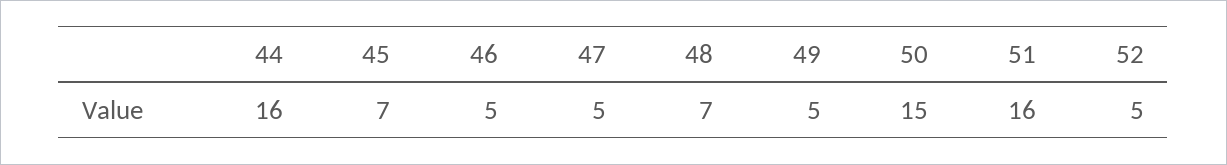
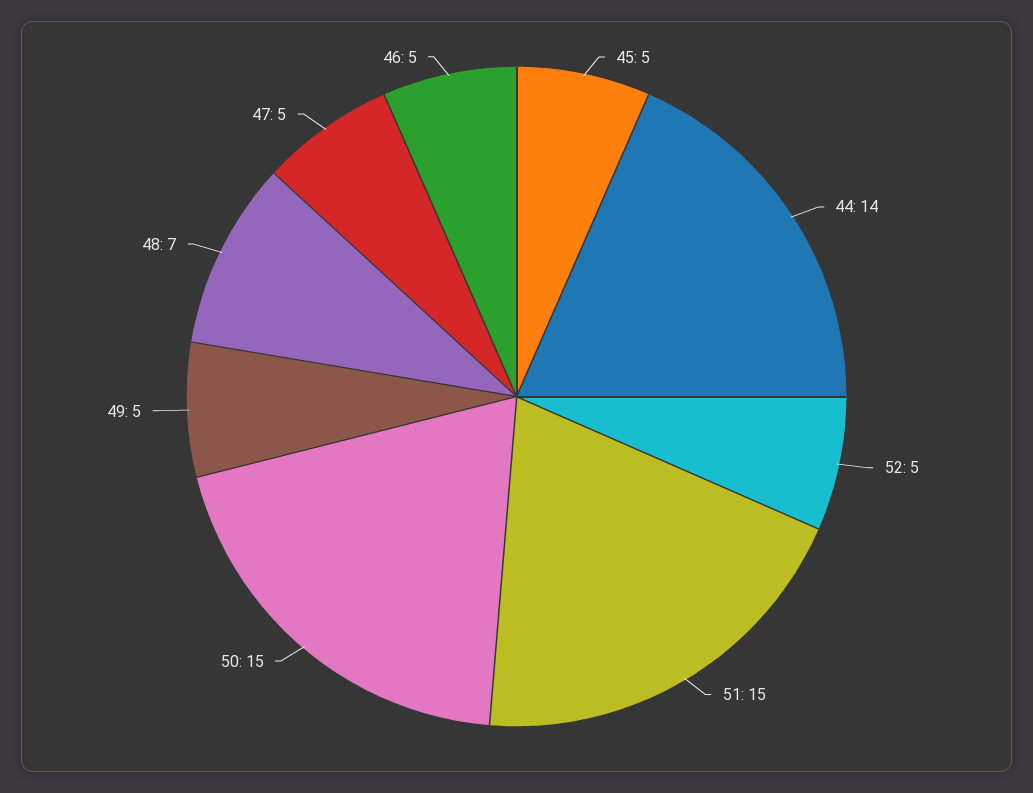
  {
-   "44": 16,
+   "44": 14,
-   "45": 7,
+   "45": 5,
    "46": 5,
    "47": 5,
    "48": 7,
    "49": 5,
    "50": 15,
-   "51": 16,
+   "51": 15,
    "52": 5
  }

